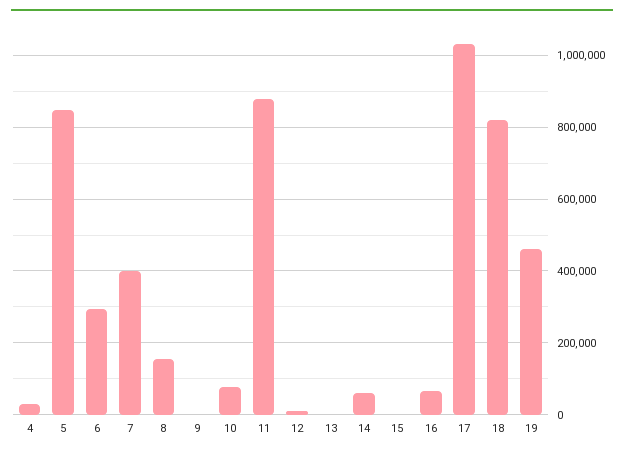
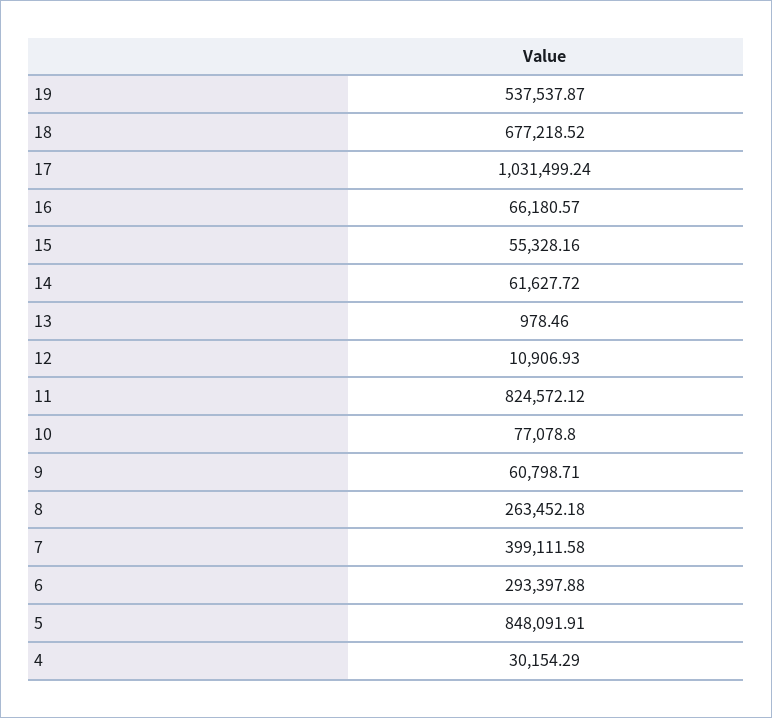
  {
    "4": 30154.29,
    "5": 848091.91,
    "6": 293397.88,
    "7": 399111.58,
-   "8": 160000,
+   "8": 263452.18,
-   "9": 0,
+   "9": 60798.71,
    "10": 77078.8,
-   "11": 880000,
+   "11": 824572.12,
    "12": 10906.93,
    "13": 978.46,
    "14": 61627.72,
-   "15": 0,
+   "15": 55328.16,
    "16": 66180.57,
    "17": 1031499.24,
-   "18": 820000,
+   "18": 677218.52,
-   "19": 460000
+   "19": 537537.87
  }

